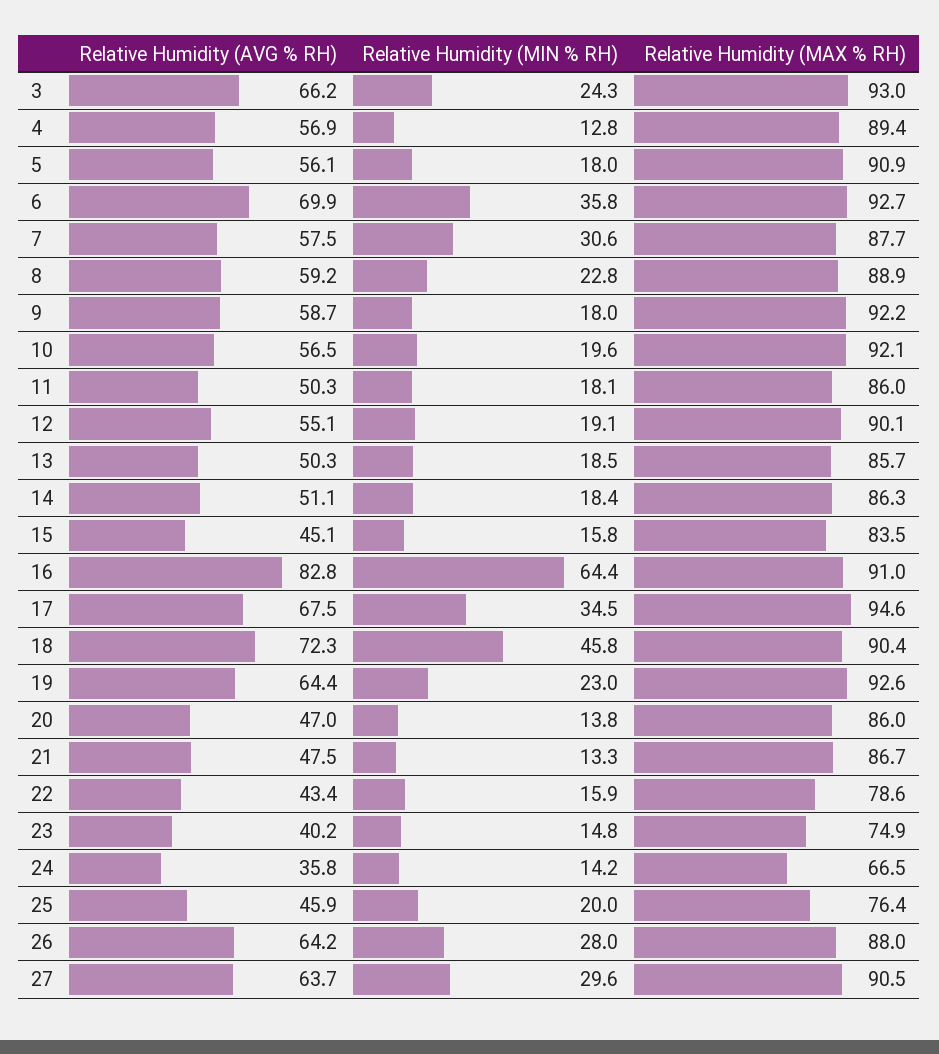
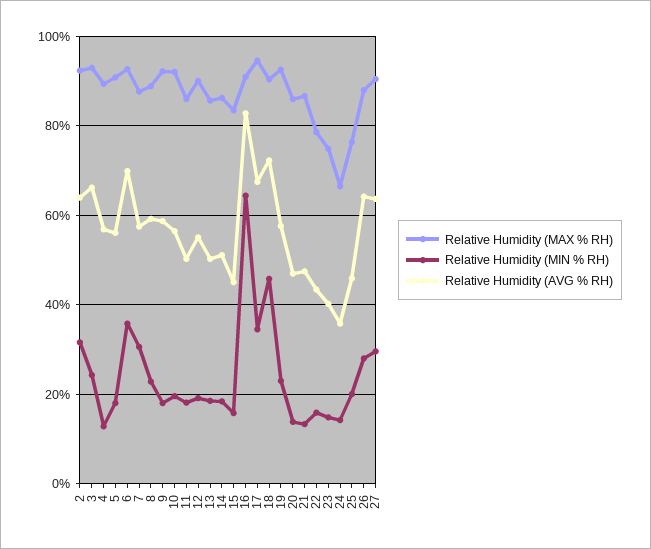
  {
    "Relative Humidity (AVG % RH)": {
      "3": 66.2,
      "4": 56.9,
      "5": 56.1,
      "6": 69.9,
      "7": 57.5,
      "8": 59.2,
      "9": 58.7,
      "10": 56.5,
      "11": 50.3,
      "12": 55.1,
      "13": 50.3,
      "14": 51.1,
      "15": 45.1,
      "16": 82.8,
      "17": 67.5,
      "18": 72.3,
-     "19": 64.4,
+     "19": 58,
      "20": 47,
      "21": 47.5,
      "22": 43.4,
      "23": 40.2,
      "24": 35.8,
      "25": 45.9,
      "26": 64.2,
-     "27": 63.7
+     "27": 63.7,
+     "2": 64
    },
    "Relative Humidity (MIN % RH)": {
      "3": 24.3,
      "4": 12.8,
      "5": 18,
      "6": 35.8,
      "7": 30.6,
      "8": 22.8,
      "9": 18,
      "10": 19.6,
      "11": 18.1,
      "12": 19.1,
      "13": 18.5,
      "14": 18.4,
      "15": 15.8,
      "16": 64.4,
      "17": 34.5,
      "18": 45.8,
      "19": 23,
      "20": 13.8,
      "21": 13.3,
      "22": 15.9,
      "23": 14.8,
      "24": 14.2,
      "25": 20,
      "26": 28,
-     "27": 29.6
+     "27": 29.6,
+     "2": 32
    },
    "Relative Humidity (MAX % RH)": {
      "3": 93,
      "4": 89.4,
      "5": 90.9,
      "6": 92.7,
      "7": 87.7,
      "8": 88.9,
      "9": 92.2,
      "10": 92.1,
      "11": 86,
      "12": 90.1,
      "13": 85.7,
      "14": 86.3,
      "15": 83.5,
      "16": 91,
      "17": 94.6,
      "18": 90.4,
      "19": 92.6,
      "20": 86,
      "21": 86.7,
      "22": 78.6,
      "23": 74.9,
      "24": 66.5,
      "25": 76.4,
      "26": 88,
-     "27": 90.5
+     "27": 90.5,
+     "2": 92
    }
  }

